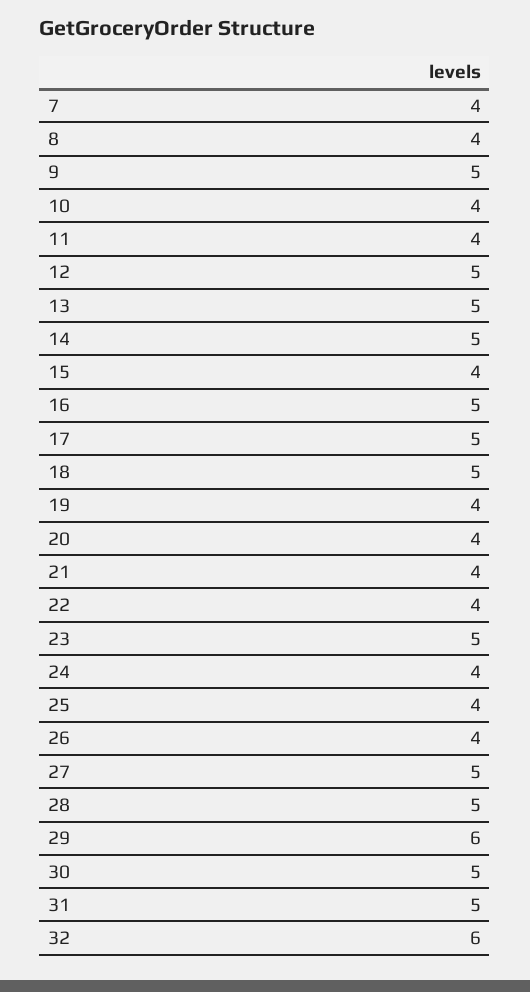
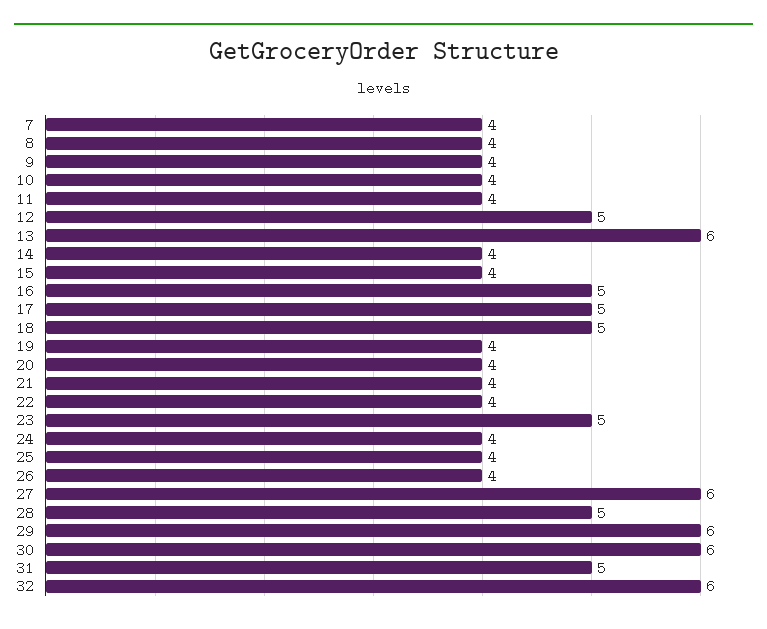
  {
    "7": 4,
    "8": 4,
-   "9": 5,
+   "9": 4,
    "10": 4,
    "11": 4,
    "12": 5,
-   "13": 5,
+   "13": 6,
-   "14": 5,
+   "14": 4,
    "15": 4,
    "16": 5,
    "17": 5,
    "18": 5,
    "19": 4,
    "20": 4,
    "21": 4,
    "22": 4,
    "23": 5,
    "24": 4,
    "25": 4,
    "26": 4,
-   "27": 5,
+   "27": 6,
    "28": 5,
    "29": 6,
-   "30": 5,
+   "30": 6,
    "31": 5,
    "32": 6
  }

